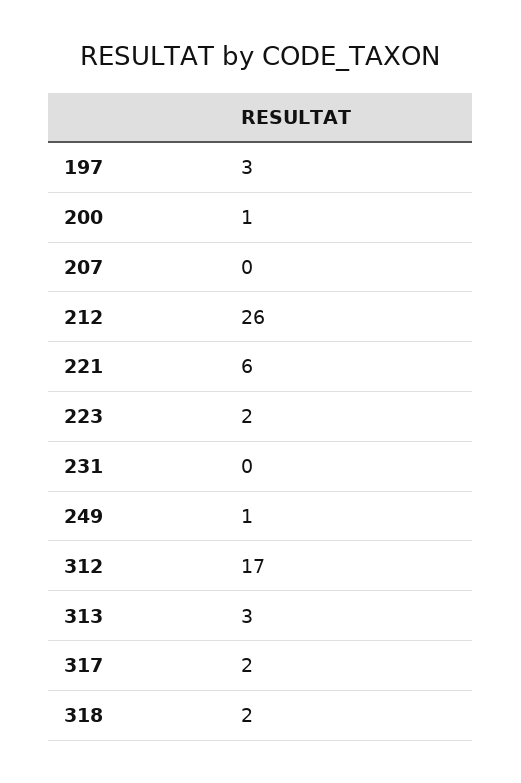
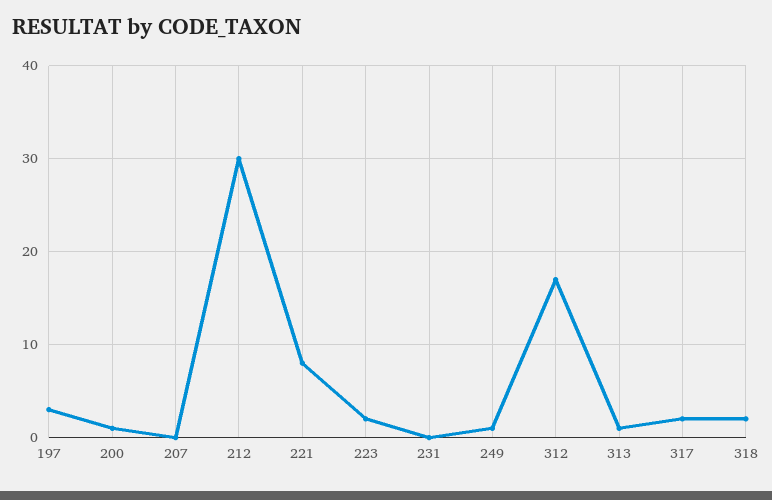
  {
    "197": 3,
    "200": 1,
    "207": 0,
-   "212": 26,
+   "212": 30,
-   "221": 6,
+   "221": 8,
    "223": 2,
    "231": 0,
    "249": 1,
    "312": 17,
-   "313": 3,
+   "313": 1,
    "317": 2,
    "318": 2
  }

